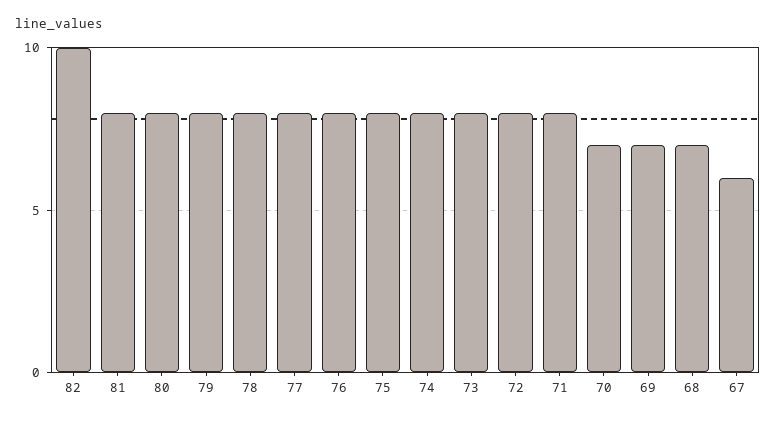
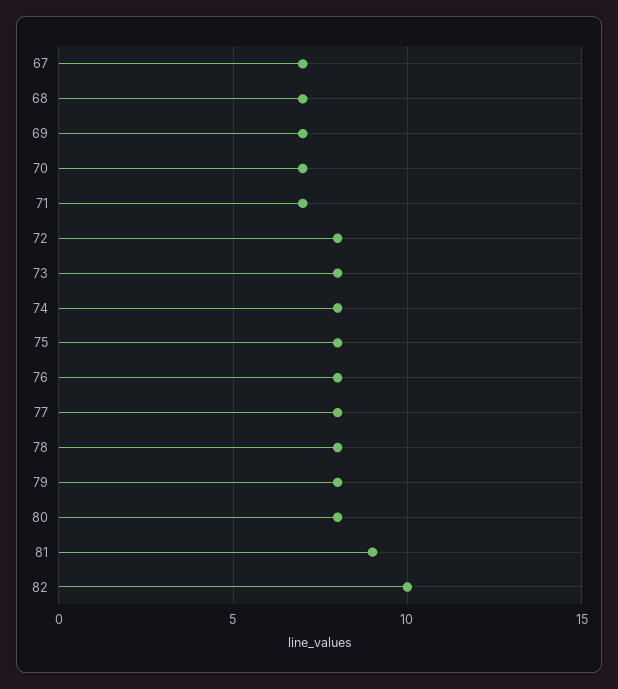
  {
    "82": 10,
-   "81": 8,
+   "81": 9,
    "80": 8,
    "79": 8,
    "78": 8,
    "77": 8,
    "76": 8,
    "75": 8,
    "74": 8,
    "73": 8,
    "72": 8,
-   "71": 8,
+   "71": 7,
    "70": 7,
    "69": 7,
    "68": 7,
-   "67": 6
+   "67": 7
  }

